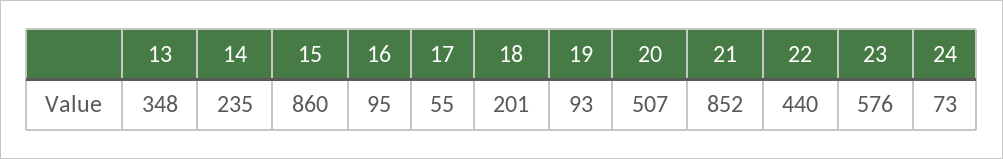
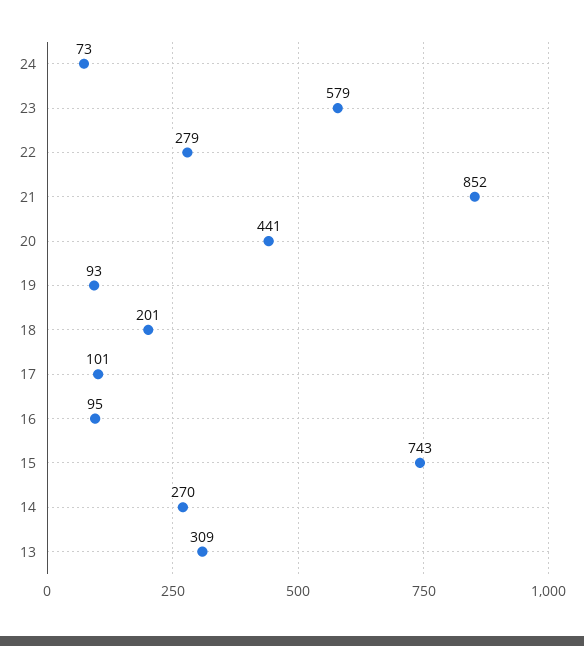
  {
-   "13": 348,
+   "13": 309,
-   "14": 235,
+   "14": 270,
-   "15": 860,
+   "15": 743,
    "16": 95,
-   "17": 55,
+   "17": 101,
    "18": 201,
    "19": 93,
-   "20": 507,
+   "20": 441,
    "21": 852,
-   "22": 440,
+   "22": 279,
-   "23": 576,
+   "23": 579,
    "24": 73
  }

